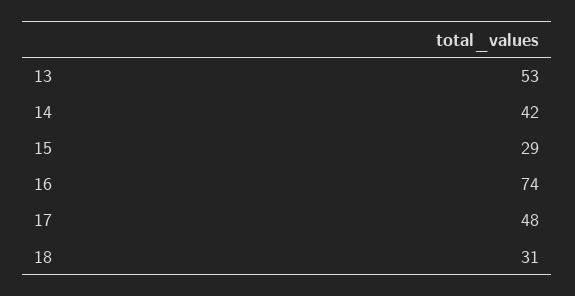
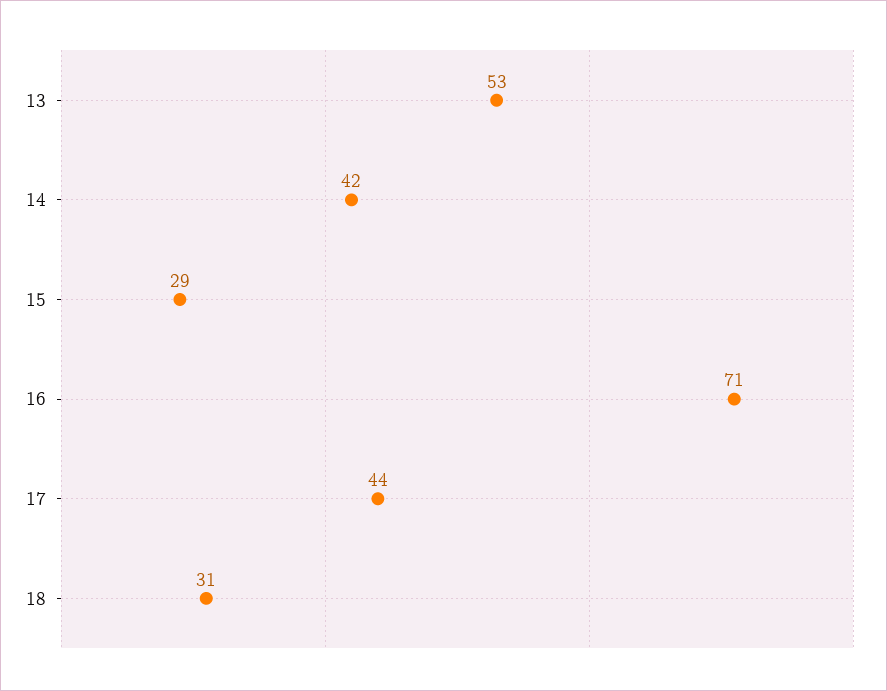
  {
    "13": 53,
    "14": 42,
    "15": 29,
-   "16": 74,
+   "16": 71,
-   "17": 48,
+   "17": 44,
    "18": 31
  }

